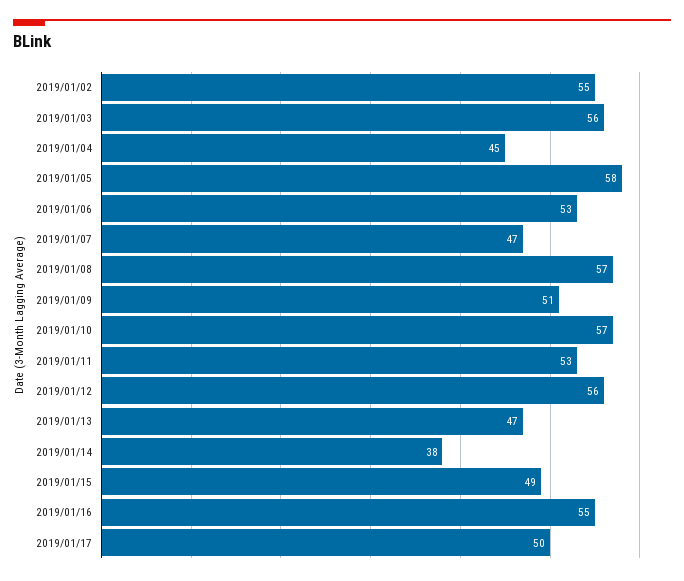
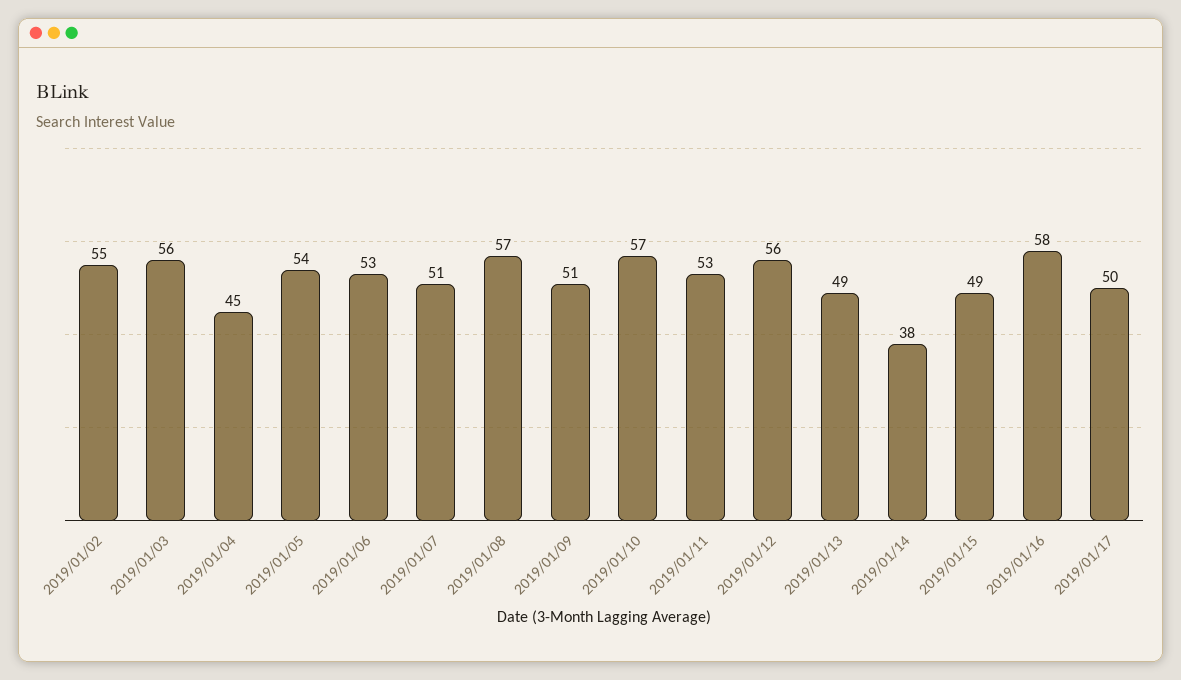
  {
    "2019/01/02": 55,
    "2019/01/03": 56,
    "2019/01/04": 45,
-   "2019/01/05": 58,
+   "2019/01/05": 54,
    "2019/01/06": 53,
-   "2019/01/07": 47,
+   "2019/01/07": 51,
    "2019/01/08": 57,
    "2019/01/09": 51,
    "2019/01/10": 57,
    "2019/01/11": 53,
    "2019/01/12": 56,
-   "2019/01/13": 47,
+   "2019/01/13": 49,
    "2019/01/14": 38,
    "2019/01/15": 49,
-   "2019/01/16": 55,
+   "2019/01/16": 58,
    "2019/01/17": 50
  }

